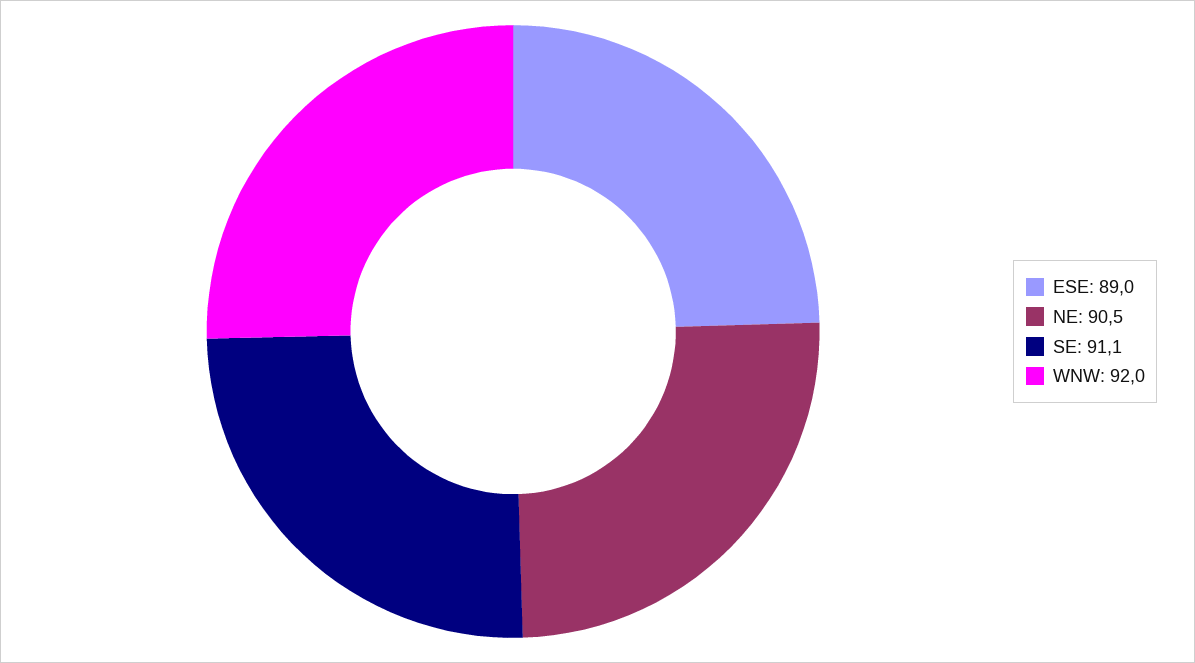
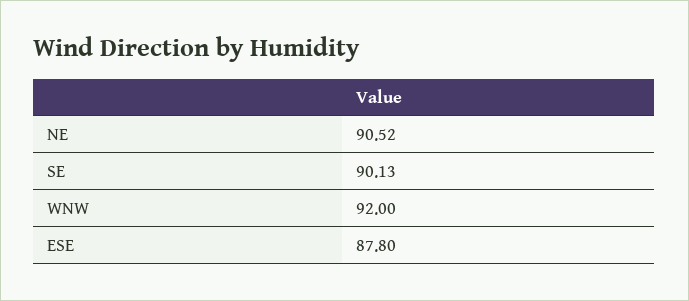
  {
-   "ESE": 89,
+   "ESE": 87.8,
    "NE": 90.52,
-   "SE": 91.1,
+   "SE": 90.13,
    "WNW": 92
  }

